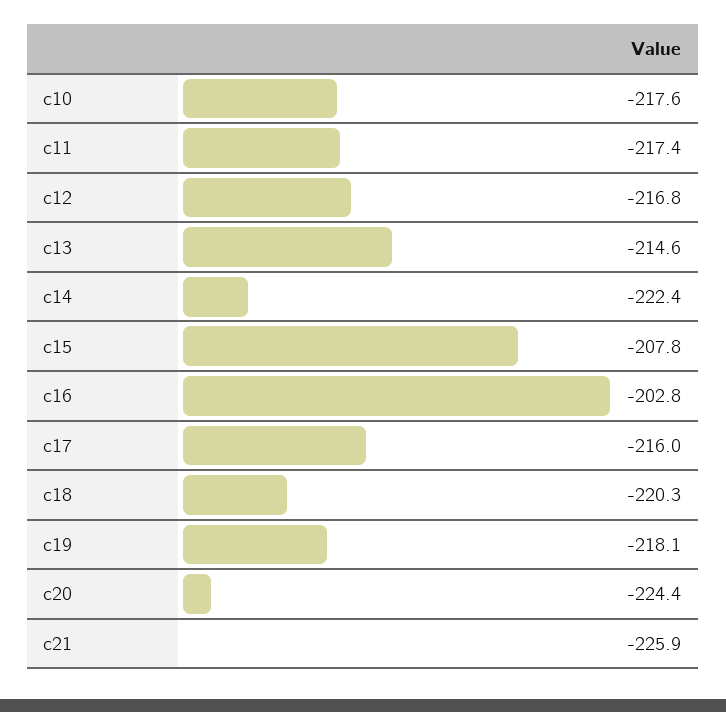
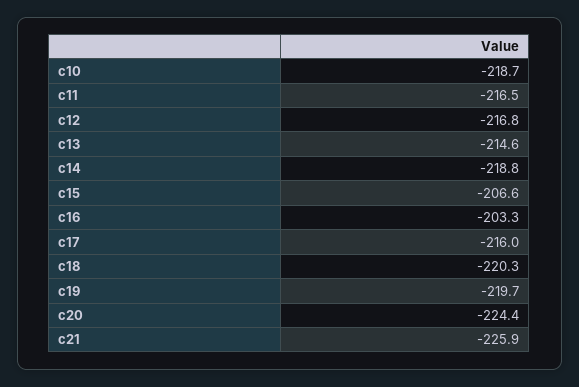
  {
-   "c10": -217.6,
+   "c10": -218.7,
-   "c11": -217.4,
+   "c11": -216.5,
    "c12": -216.8,
    "c13": -214.6,
-   "c14": -222.4,
+   "c14": -218.8,
-   "c15": -207.8,
+   "c15": -206.6,
-   "c16": -202.8,
+   "c16": -203.3,
    "c17": -216,
    "c18": -220.3,
-   "c19": -218.1,
+   "c19": -219.7,
    "c20": -224.4,
    "c21": -225.9
  }

